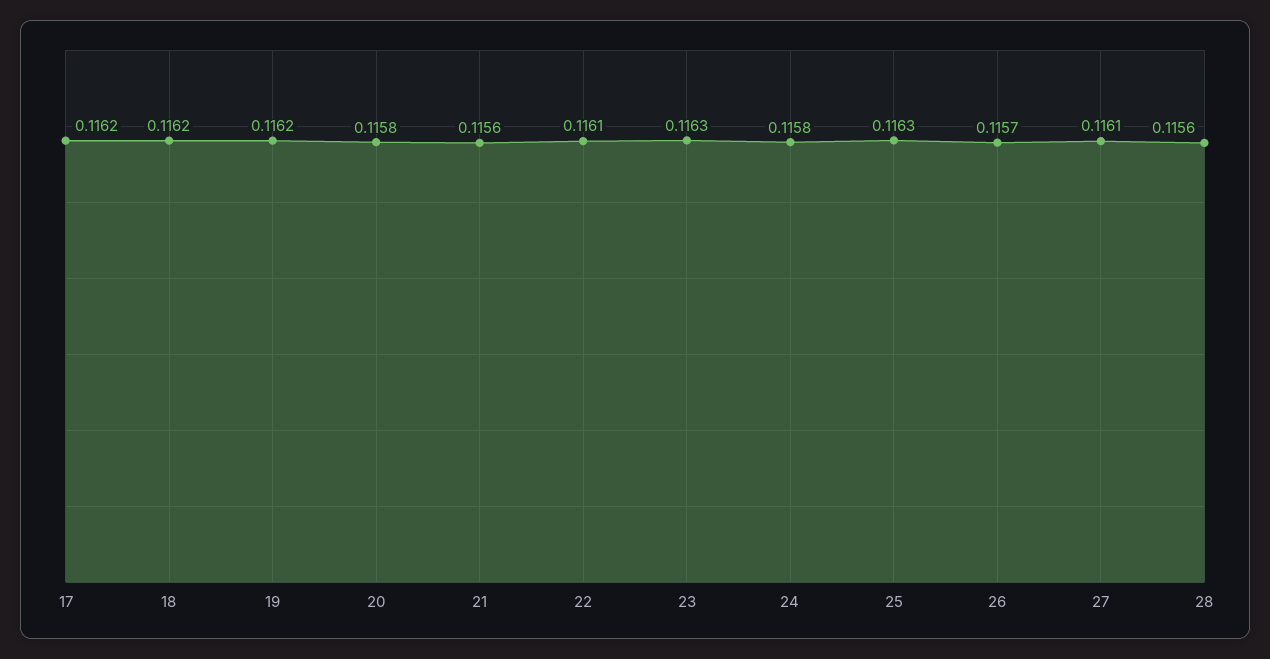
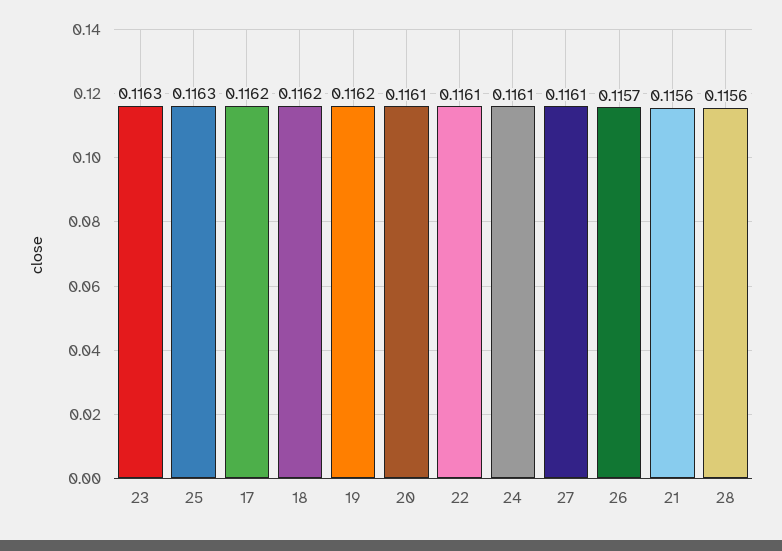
  {
    "17": 0.1162,
    "18": 0.1162,
    "19": 0.1162,
-   "20": 0.1158,
+   "20": 0.1161,
    "21": 0.1156,
    "22": 0.1161,
    "23": 0.1163,
-   "24": 0.1158,
+   "24": 0.1161,
    "25": 0.1163,
    "26": 0.1157,
    "27": 0.1161,
    "28": 0.1156
  }

